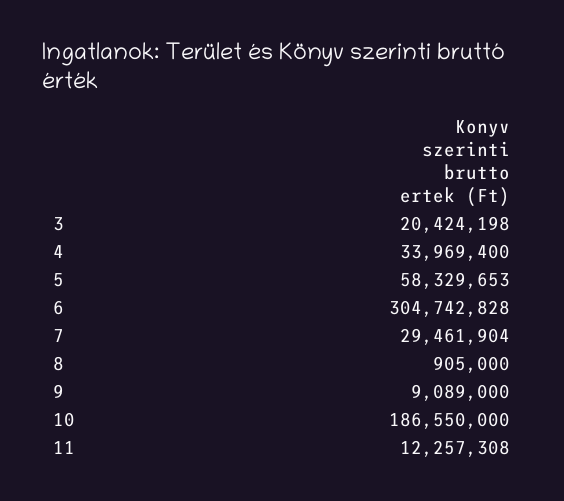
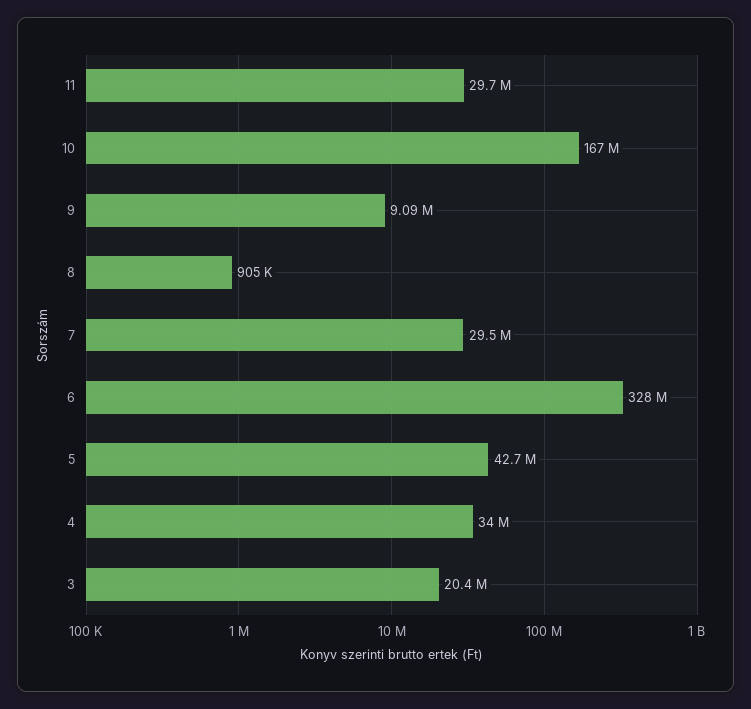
  {
    "3": 20424198,
    "4": 33969400,
-   "5": 58329653,
+   "5": 42700000,
-   "6": 304742828,
+   "6": 328000000,
    "7": 29461904,
    "8": 905000,
    "9": 9089000,
-   "10": 186550000,
+   "10": 167000000,
-   "11": 12257308
+   "11": 29700000
  }

